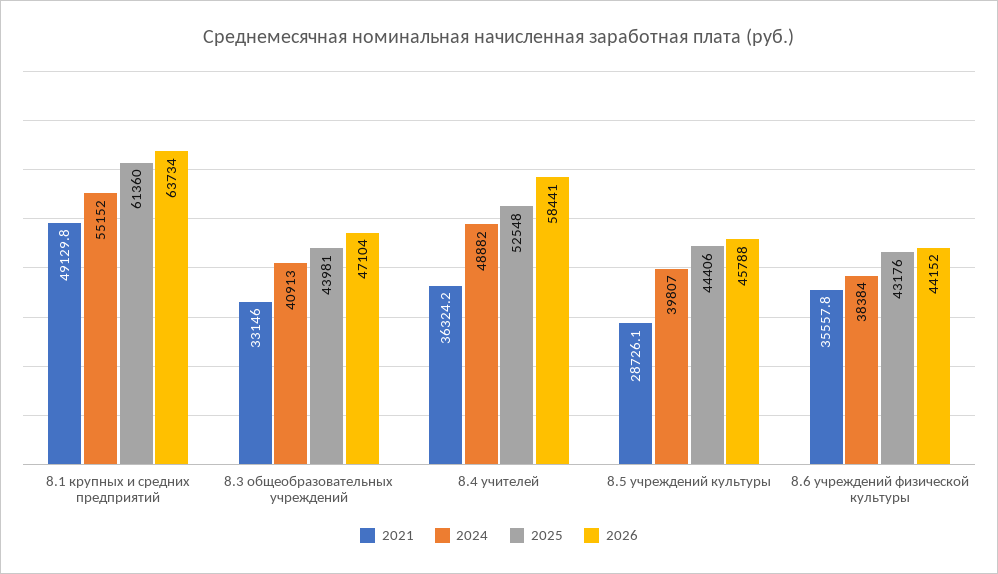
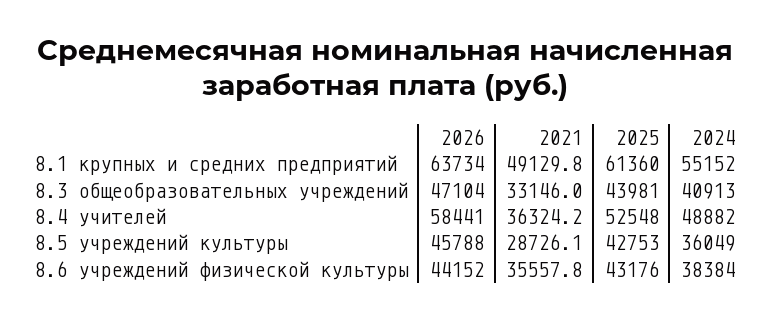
  {
    "2021": {
      "8.1 крупных и средних предприятий": 49129.8,
      "8.3 общеобразовательных учреждений": 33146,
      "8.4 учителей": 36324.2,
      "8.5 учреждений культуры": 28726.1,
      "8.6 учреждений физической культуры": 35557.8
    },
    "2024": {
      "8.1 крупных и средних предприятий": 55152,
      "8.3 общеобразовательных учреждений": 40913,
      "8.4 учителей": 48882,
-     "8.5 учреждений культуры": 39807,
+     "8.5 учреждений культуры": 36049,
      "8.6 учреждений физической культуры": 38384
    },
    "2025": {
      "8.1 крупных и средних предприятий": 61360,
      "8.3 общеобразовательных учреждений": 43981,
      "8.4 учителей": 52548,
-     "8.5 учреждений культуры": 44406,
+     "8.5 учреждений культуры": 42753,
      "8.6 учреждений физической культуры": 43176
    },
    "2026": {
      "8.1 крупных и средних предприятий": 63734,
      "8.3 общеобразовательных учреждений": 47104,
      "8.4 учителей": 58441,
      "8.5 учреждений культуры": 45788,
      "8.6 учреждений физической культуры": 44152
    }
  }

